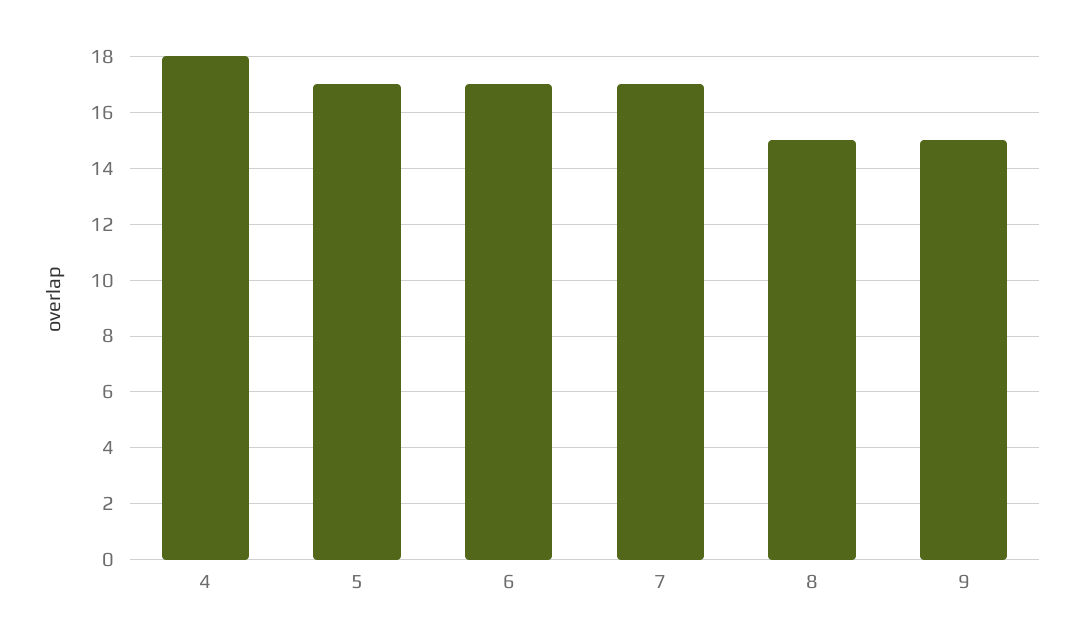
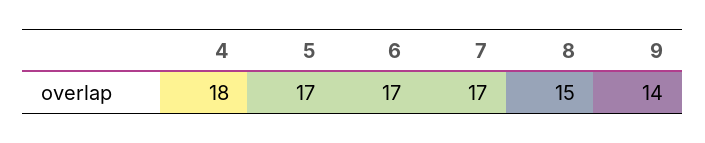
  {
    "4": 18,
    "5": 17,
    "6": 17,
    "7": 17,
    "8": 15,
-   "9": 15
+   "9": 14
  }

